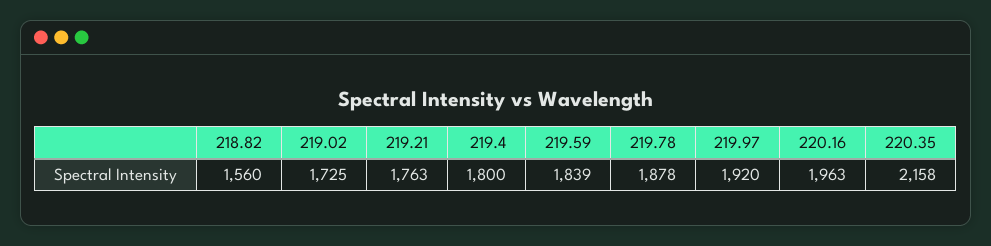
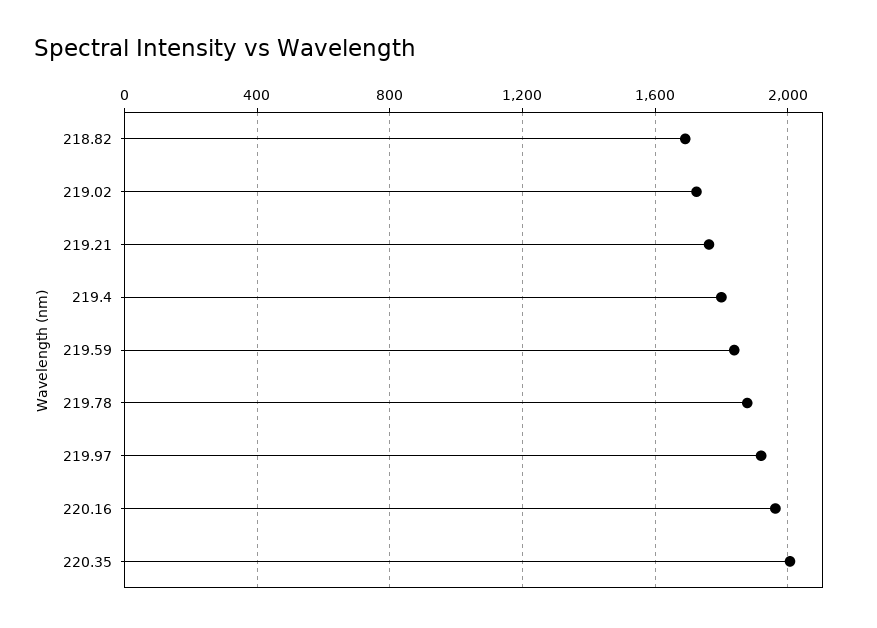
  {
-   "218.82": 1560,
+   "218.82": 1700,
    "219.02": 1725,
    "219.21": 1763,
    "219.4": 1800,
    "219.59": 1839,
    "219.78": 1878,
    "219.97": 1920,
    "220.16": 1963,
-   "220.35": 2158
+   "220.35": 2000
  }

